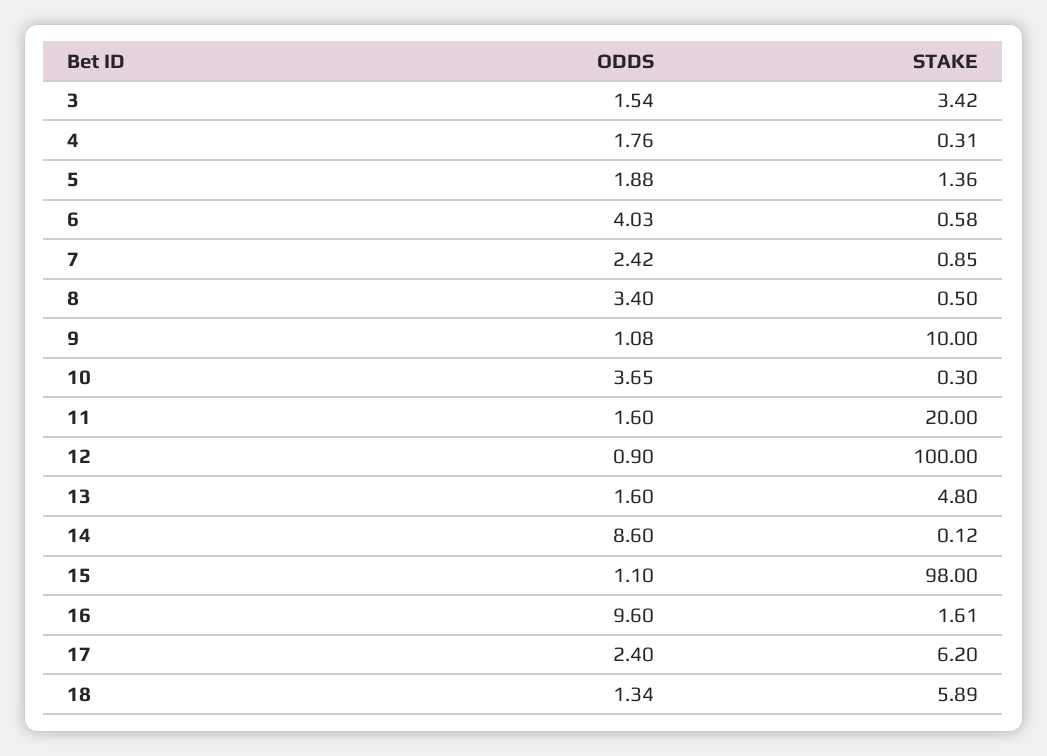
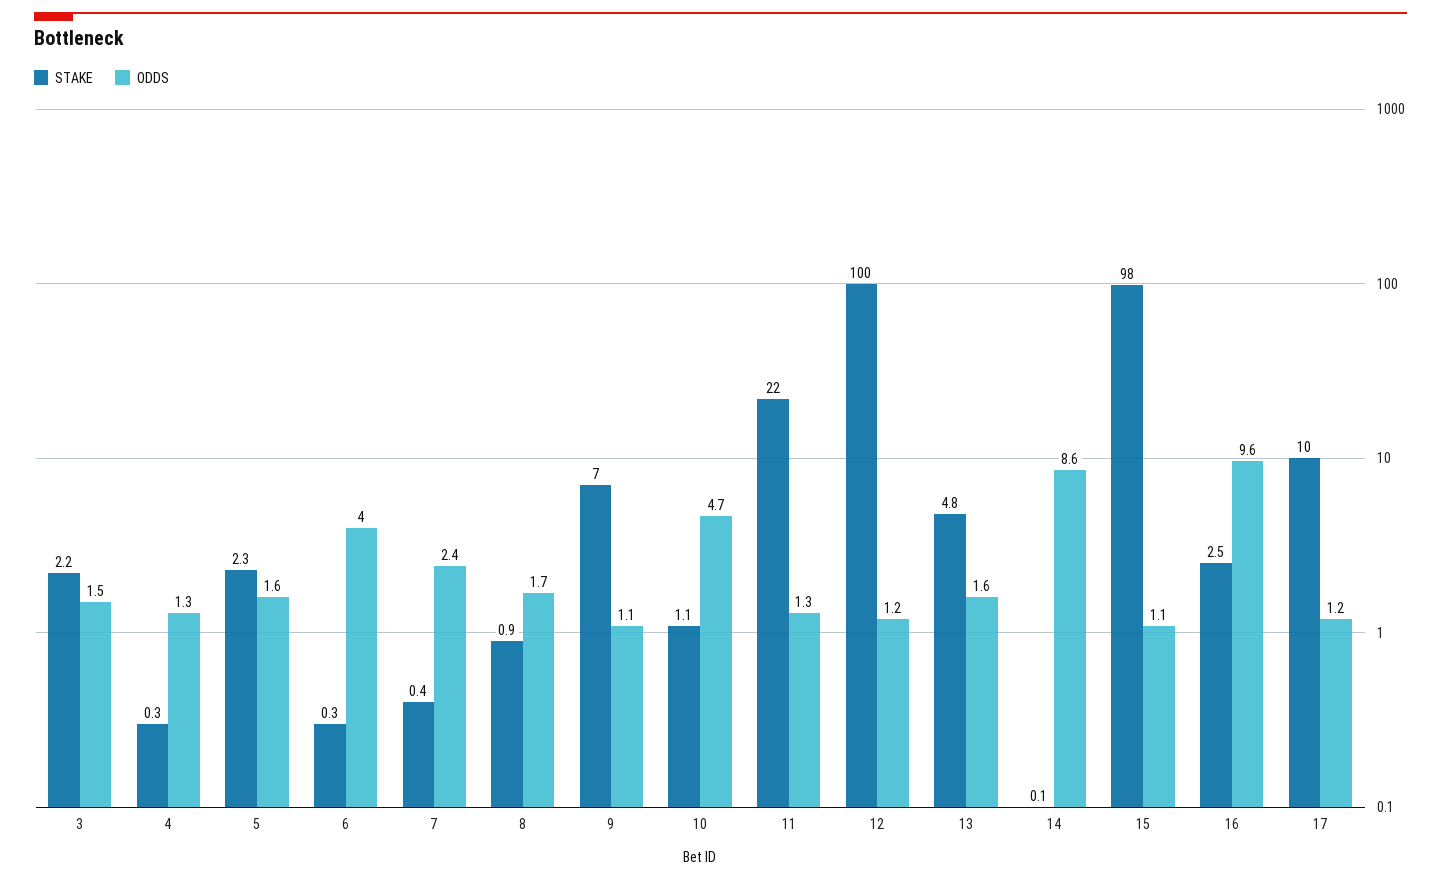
  {
    "ODDS": {
      "3": 1.54,
-     "4": 1.76,
+     "4": 1.3,
-     "5": 1.88,
+     "5": 1.6,
      "6": 4.03,
      "7": 2.42,
-     "8": 3.4,
+     "8": 1.7,
      "9": 1.08,
-     "10": 3.65,
+     "10": 4.7,
-     "11": 1.6,
+     "11": 1.3,
-     "12": 0.9,
+     "12": 1.2,
      "13": 1.6,
      "14": 8.6,
      "15": 1.1,
      "16": 9.6,
-     "17": 2.4,
+     "17": 1.2
-     "18": 1.34
    },
    "STAKE": {
-     "3": 3.42,
+     "3": 2.2,
      "4": 0.31,
-     "5": 1.36,
+     "5": 2.3,
-     "6": 0.58,
+     "6": 0.3,
-     "7": 0.85,
+     "7": 0.4,
-     "8": 0.5,
+     "8": 0.9,
-     "9": 10,
+     "9": 7,
-     "10": 0.3,
+     "10": 1.1,
-     "11": 20,
+     "11": 22,
      "12": 100,
      "13": 4.8,
      "14": 0.12,
      "15": 98,
-     "16": 1.61,
+     "16": 2.5,
-     "17": 6.2,
+     "17": 10
-     "18": 5.89
    }
  }

